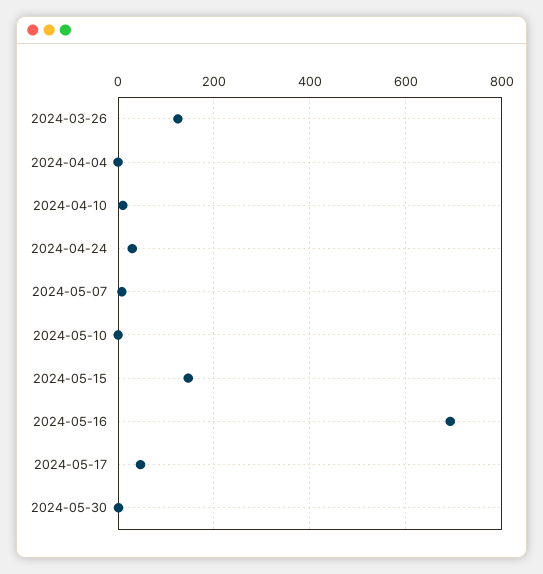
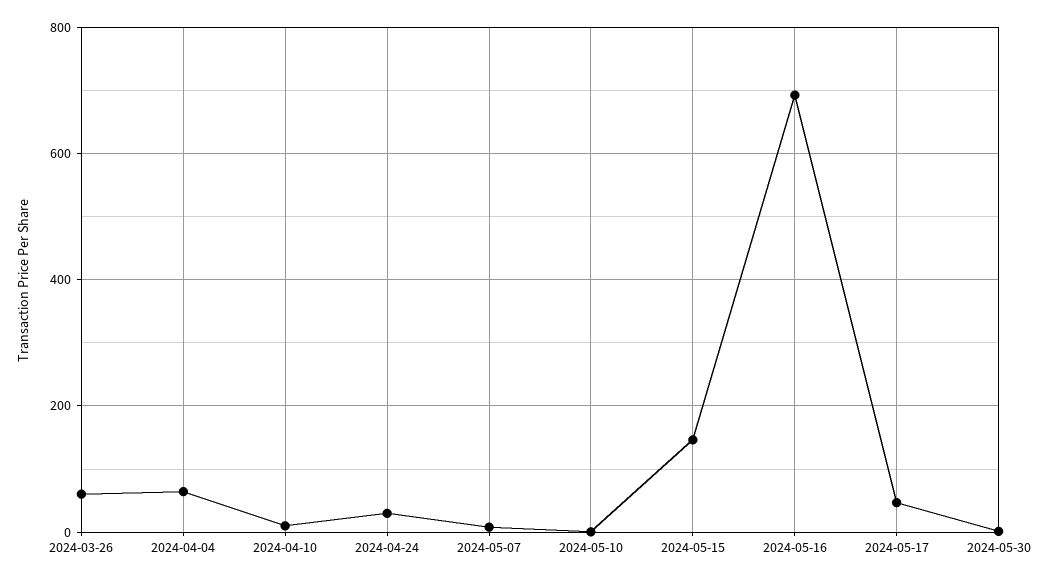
  {
-   "2024-03-26": 120,
+   "2024-03-26": 60,
-   "2024-04-04": 0,
+   "2024-04-04": 60,
    "2024-04-10": 20,
    "2024-04-24": 20,
    "2024-05-07": 0,
    "2024-05-10": 0,
    "2024-05-15": 140,
    "2024-05-16": 700,
    "2024-05-17": 40,
    "2024-05-30": 0
  }

